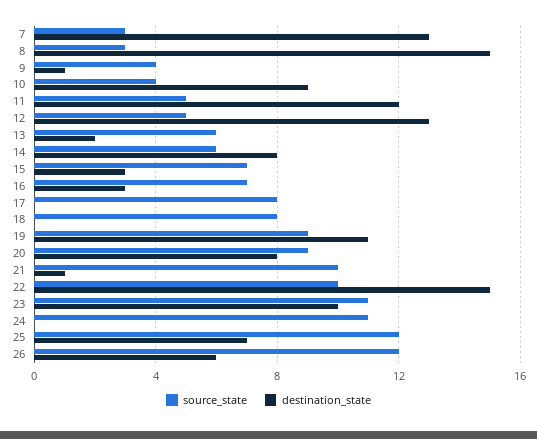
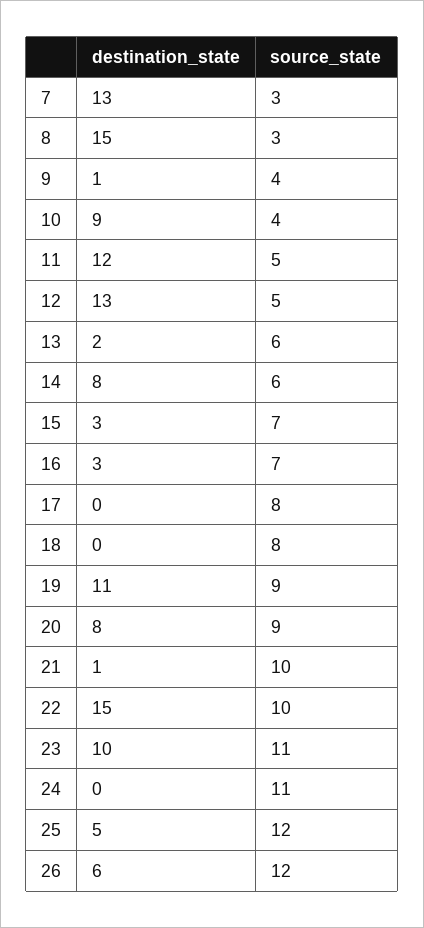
  {
    "source_state": {
      "7": 3,
      "8": 3,
      "9": 4,
      "10": 4,
      "11": 5,
      "12": 5,
      "13": 6,
      "14": 6,
      "15": 7,
      "16": 7,
      "17": 8,
      "18": 8,
      "19": 9,
      "20": 9,
      "21": 10,
      "22": 10,
      "23": 11,
      "24": 11,
      "25": 12,
      "26": 12
    },
    "destination_state": {
      "7": 13,
      "8": 15,
      "9": 1,
      "10": 9,
      "11": 12,
      "12": 13,
      "13": 2,
      "14": 8,
      "15": 3,
      "16": 3,
      "17": 0,
      "18": 0,
      "19": 11,
      "20": 8,
      "21": 1,
      "22": 15,
      "23": 10,
      "24": 0,
-     "25": 7,
+     "25": 5,
      "26": 6
    }
  }

